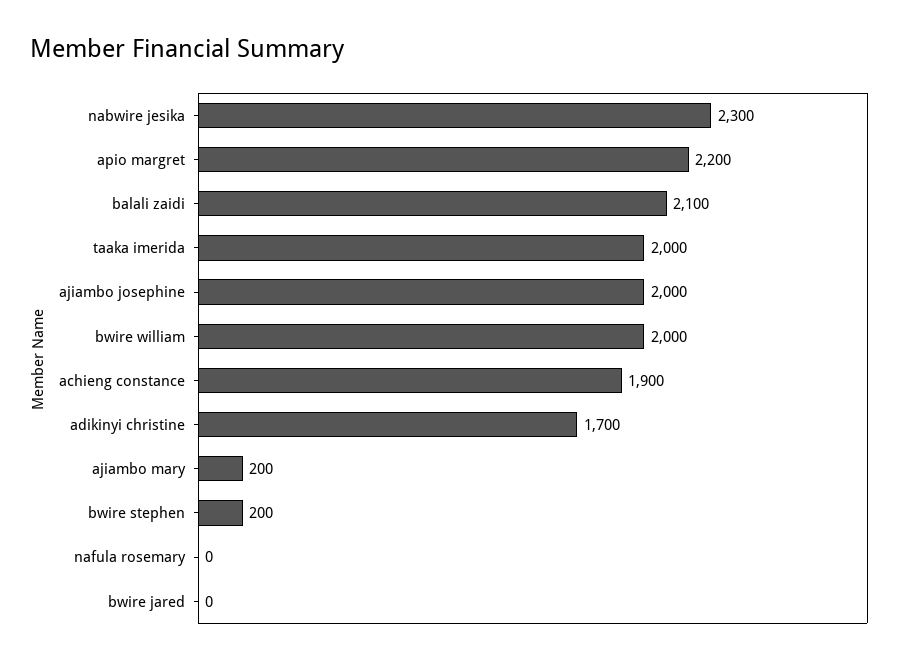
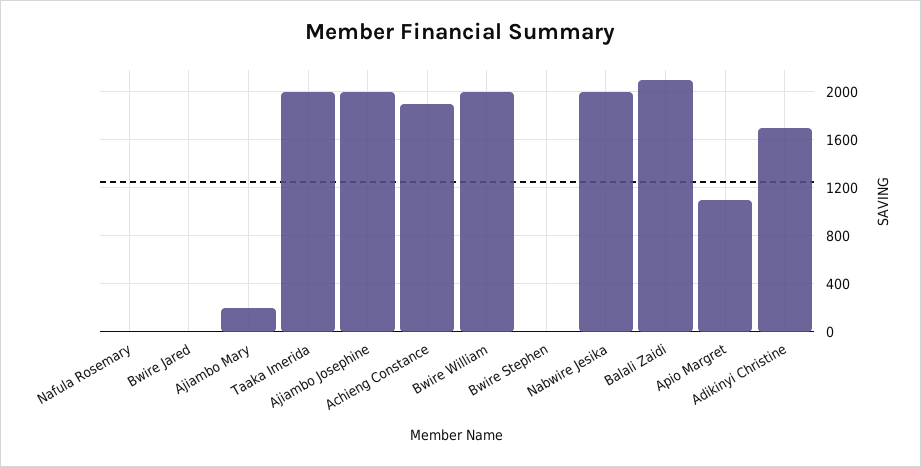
  {
-   "nabwire jesika": 2300,
+   "nabwire jesika": 2000,
-   "apio margret": 2200,
+   "apio margret": 1100,
    "balali zaidi": 2100,
    "taaka imerida": 2000,
    "ajiambo josephine": 2000,
    "bwire william": 2000,
    "achieng constance": 1900,
    "adikinyi christine": 1700,
    "ajiambo mary": 200,
-   "bwire stephen": 200,
+   "bwire stephen": 0,
    "nafula rosemary": 0,
    "bwire jared": 0
  }

